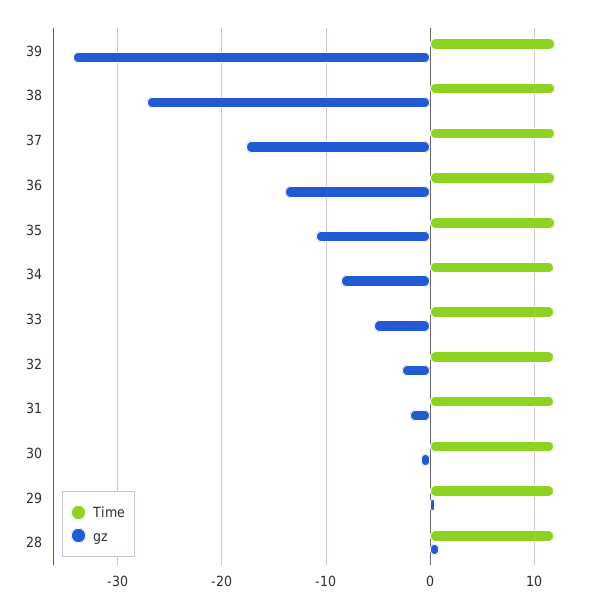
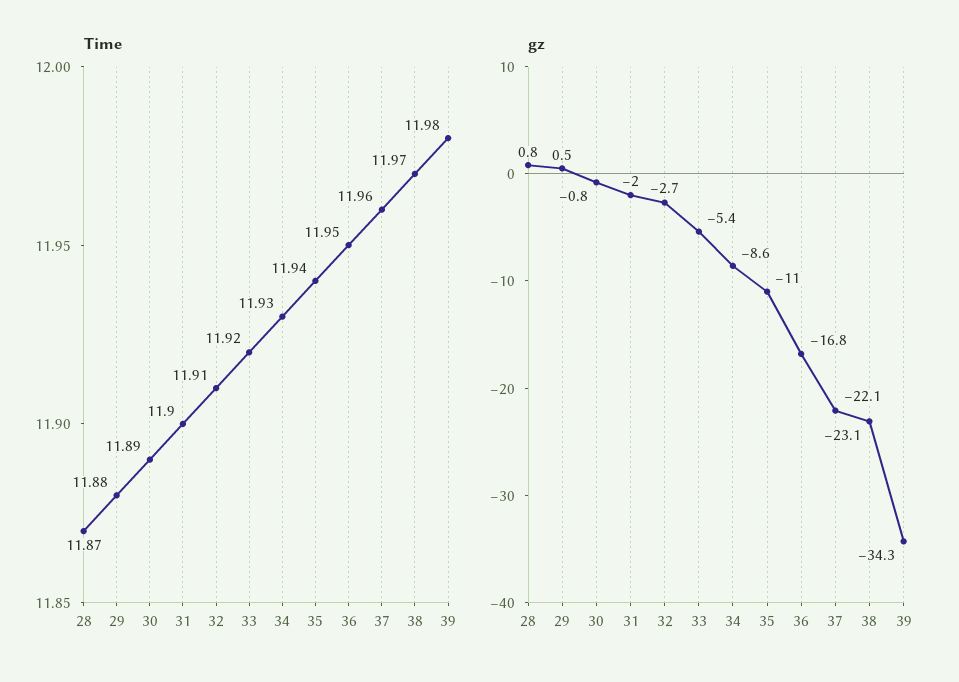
  {
    "Time": {
      "39": 11.98,
      "38": 11.97,
      "37": 11.96,
      "36": 11.95,
      "35": 11.94,
      "34": 11.93,
      "33": 11.92,
      "32": 11.91,
      "31": 11.9,
      "30": 11.89,
      "29": 11.88,
      "28": 11.87
    },
    "gz": {
      "39": -34.3,
-     "38": -27,
+     "38": -23.1,
-     "37": -18,
+     "37": -22.1,
-     "36": -14,
+     "36": -16.8,
      "35": -11,
      "34": -8.6,
      "33": -5.4,
      "32": -2.7,
      "31": -2,
      "30": -0.8,
      "29": 0.5,
      "28": 0.8
    }
  }

